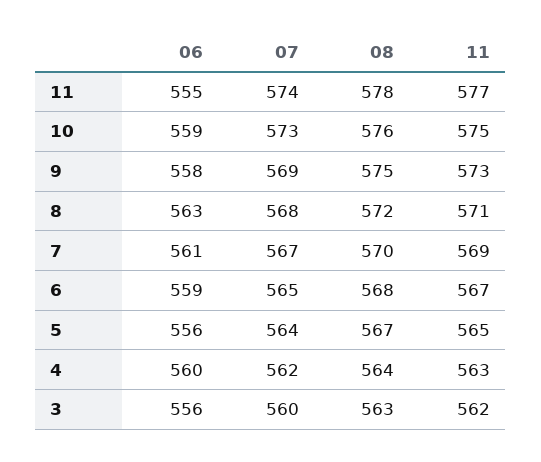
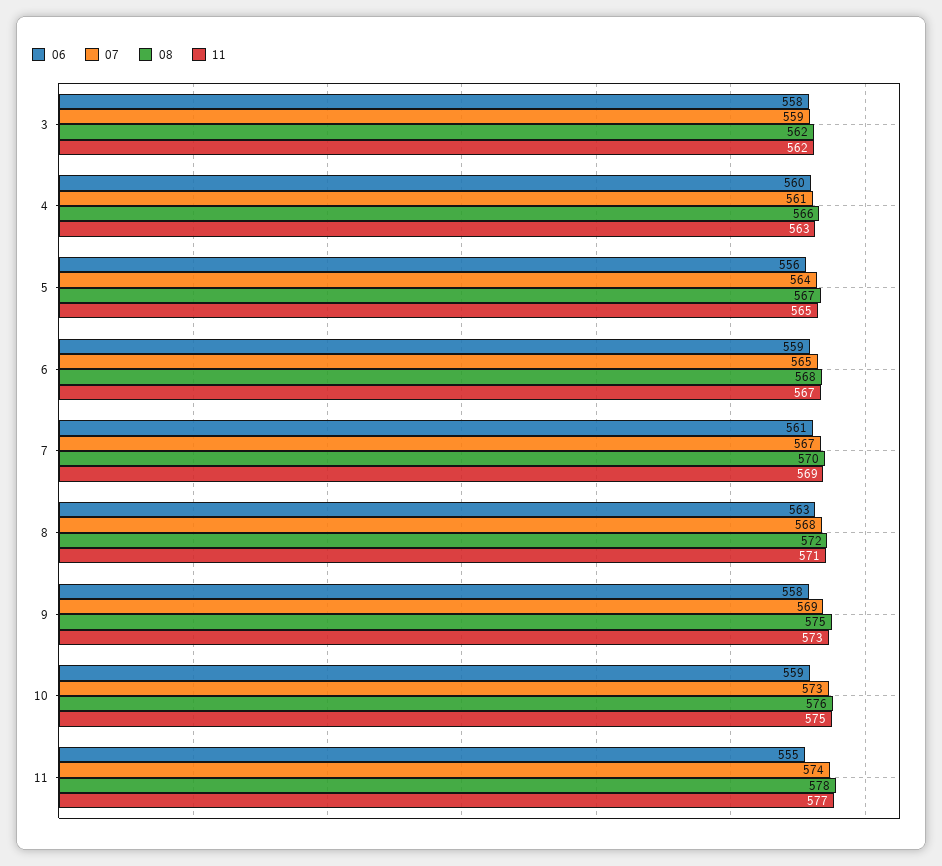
  {
    "06": {
      "11": 555,
      "10": 559,
      "9": 558,
      "8": 563,
      "7": 561,
      "6": 559,
      "5": 556,
      "4": 560,
-     "3": 556
+     "3": 558
    },
    "07": {
      "11": 574,
      "10": 573,
      "9": 569,
      "8": 568,
      "7": 567,
      "6": 565,
      "5": 564,
-     "4": 562,
+     "4": 561,
-     "3": 560
+     "3": 559
    },
    "08": {
      "11": 578,
      "10": 576,
      "9": 575,
      "8": 572,
      "7": 570,
      "6": 568,
      "5": 567,
-     "4": 564,
+     "4": 566,
-     "3": 563
+     "3": 562
    },
    "11": {
      "11": 577,
      "10": 575,
      "9": 573,
      "8": 571,
      "7": 569,
      "6": 567,
      "5": 565,
      "4": 563,
      "3": 562
    }
  }

